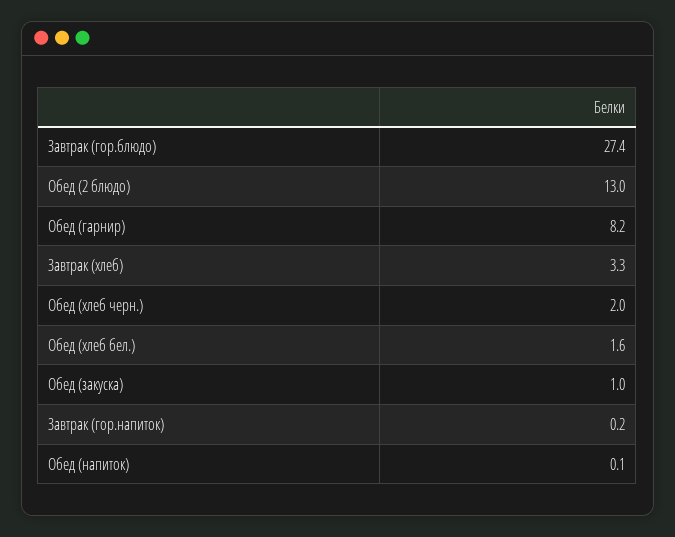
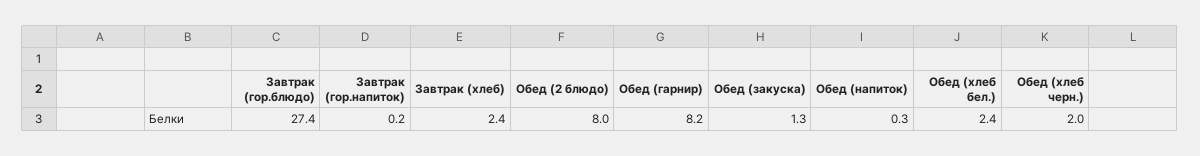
  {
    "Завтрак (гор.блюдо)": 27.4,
-   "Обед (2 блюдо)": 13,
+   "Обед (2 блюдо)": 8,
    "Обед (гарнир)": 8.2,
-   "Завтрак (хлеб)": 3.3,
+   "Завтрак (хлеб)": 2.4,
    "Обед (хлеб черн.)": 2,
-   "Обед (хлеб бел.)": 1.6,
+   "Обед (хлеб бел.)": 2.4,
-   "Обед (закуска)": 1,
+   "Обед (закуска)": 1.3,
    "Завтрак (гор.напиток)": 0.2,
-   "Обед (напиток)": 0.1
+   "Обед (напиток)": 0.3
  }

